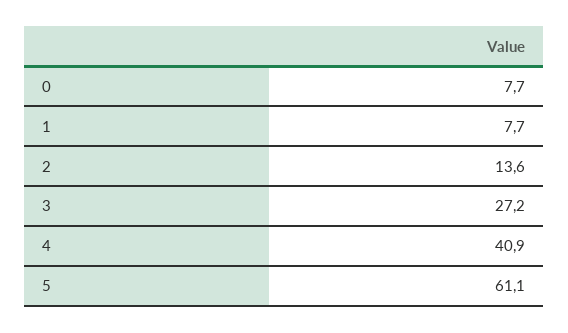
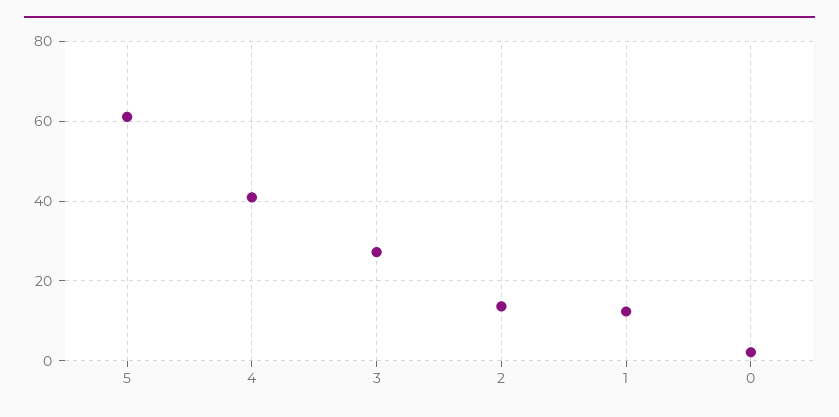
  {
-   "0": 7.7,
+   "0": 2,
-   "1": 7.7,
+   "1": 12,
    "2": 13.6,
    "3": 27.2,
    "4": 40.9,
    "5": 61.1
  }

